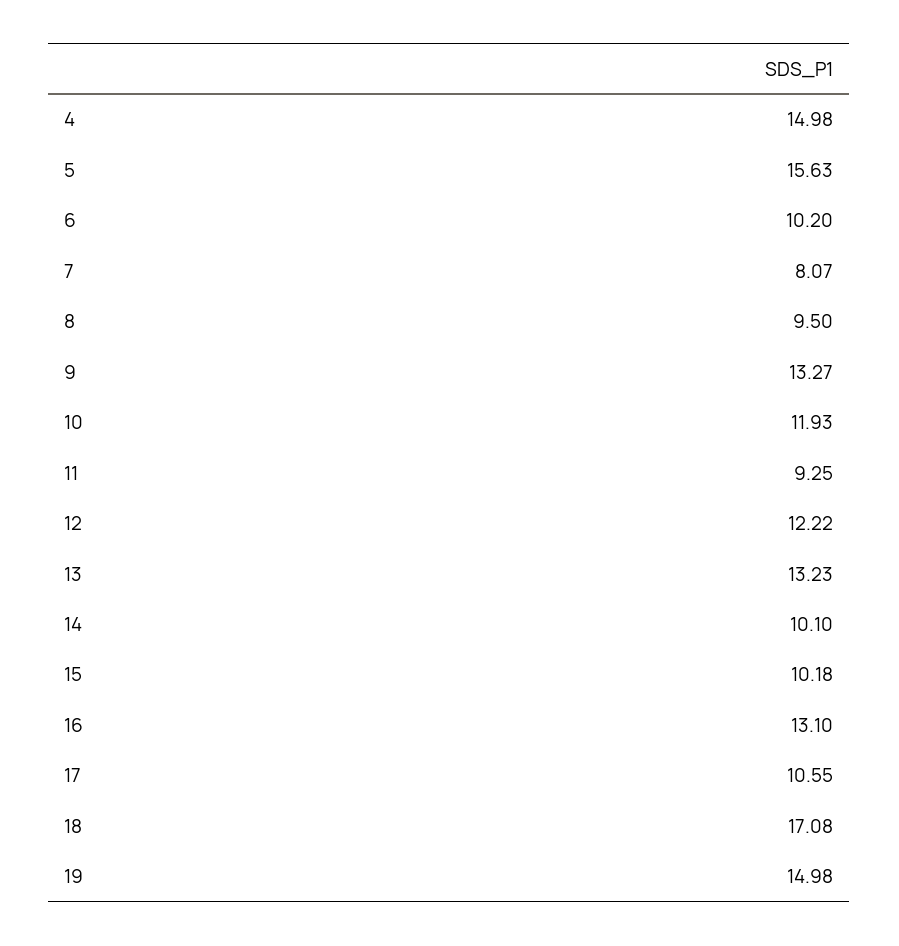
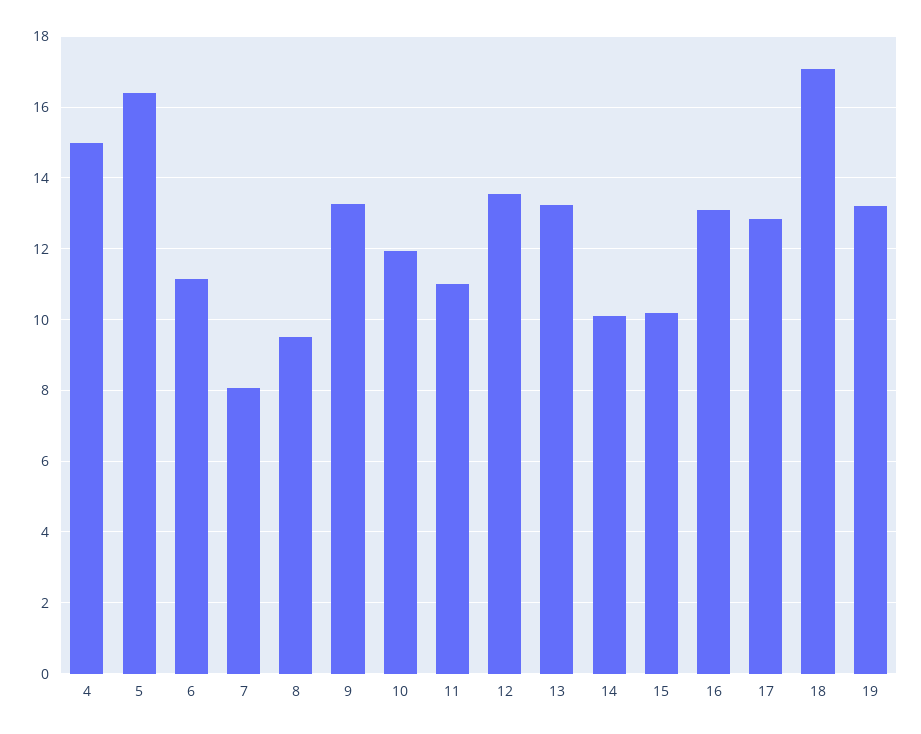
  {
    "4": 14.98,
-   "5": 15.63,
+   "5": 16.4,
-   "6": 10.2,
+   "6": 11.2,
    "7": 8.07,
    "8": 9.5,
    "9": 13.27,
    "10": 11.93,
-   "11": 9.25,
+   "11": 11,
-   "12": 12.22,
+   "12": 13.6,
    "13": 13.23,
    "14": 10.1,
    "15": 10.18,
    "16": 13.1,
-   "17": 10.55,
+   "17": 12.8,
    "18": 17.08,
-   "19": 14.98
+   "19": 13.2
  }

